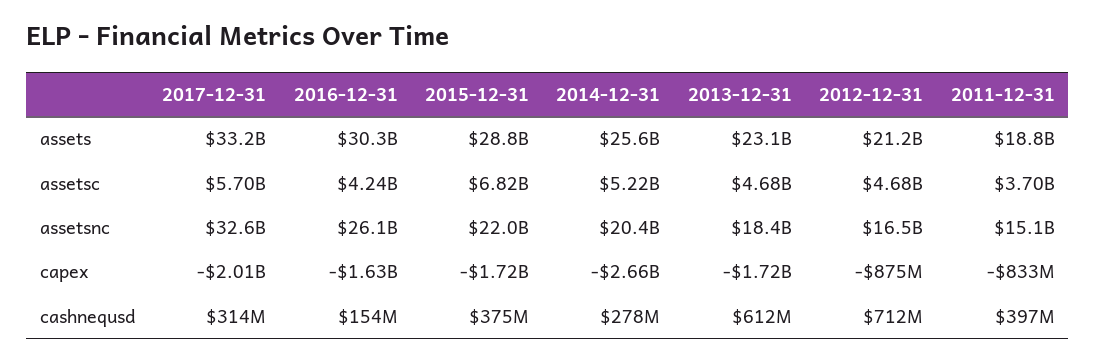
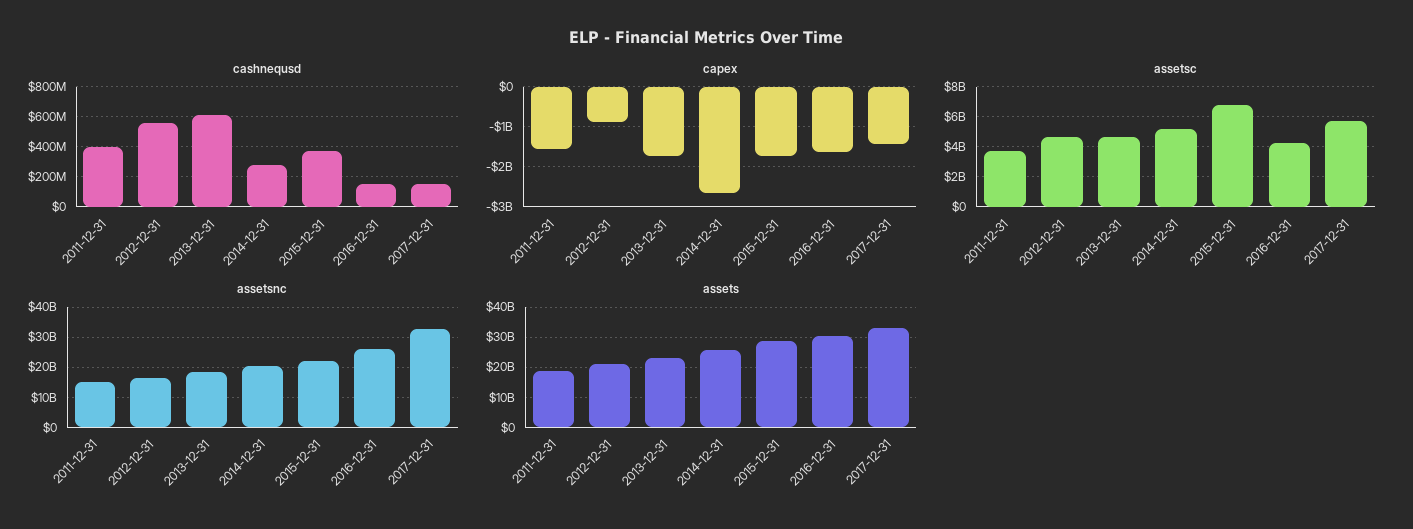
  {
    "assets": {
      "2017-12-31": 33200000000,
      "2016-12-31": 30300000000,
      "2015-12-31": 28800000000,
      "2014-12-31": 25600000000,
      "2013-12-31": 23100000000,
      "2012-12-31": 21200000000,
      "2011-12-31": 18800000000
    },
    "assetsc": {
      "2017-12-31": 5700000000,
      "2016-12-31": 4240000000,
      "2015-12-31": 6820000000,
      "2014-12-31": 5220000000,
      "2013-12-31": 4680000000,
      "2012-12-31": 4680000000,
      "2011-12-31": 3700000000
    },
    "assetsnc": {
      "2017-12-31": 32600000000,
      "2016-12-31": 26100000000,
      "2015-12-31": 22000000000,
      "2014-12-31": 20400000000,
      "2013-12-31": 18400000000,
      "2012-12-31": 16500000000,
      "2011-12-31": 15100000000
    },
    "capex": {
-     "2017-12-31": -2010000000,
+     "2017-12-31": -1400000000,
      "2016-12-31": -1630000000,
      "2015-12-31": -1720000000,
      "2014-12-31": -2660000000,
      "2013-12-31": -1720000000,
      "2012-12-31": -875000000,
-     "2011-12-31": -833000000
+     "2011-12-31": -1600000000
    },
    "cashnequsd": {
-     "2017-12-31": 314000000,
+     "2017-12-31": 150000000,
      "2016-12-31": 154000000,
      "2015-12-31": 375000000,
      "2014-12-31": 278000000,
      "2013-12-31": 612000000,
-     "2012-12-31": 712000000,
+     "2012-12-31": 550000000,
      "2011-12-31": 397000000
    }
  }

